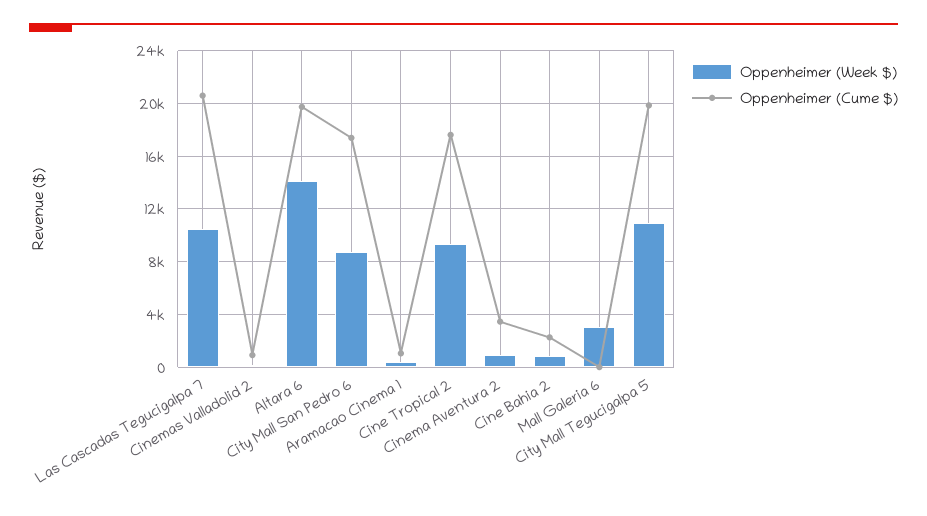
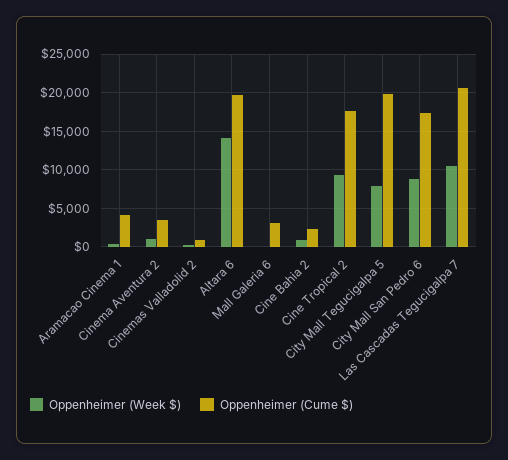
  {
    "Oppenheimer (Week $)": {
      "Las Cascadas Tegucigalpa 7": 10500,
      "Cinemas Valladolid 2": 0,
      "Altara 6": 14000,
      "City Mall San Pedro 6": 9000,
      "Aramacao Cinema 1": 500,
      "Cine Tropical 2": 9500,
      "Cinema Aventura 2": 1000,
      "Cine Bahia 2": 1000,
-     "Mall Galeria 6": 3000,
+     "Mall Galeria 6": 0,
-     "City Mall Tegucigalpa 5": 11000
+     "City Mall Tegucigalpa 5": 8000
    },
    "Oppenheimer (Cume $)": {
      "Las Cascadas Tegucigalpa 7": 20500,
      "Cinemas Valladolid 2": 1000,
      "Altara 6": 19500,
      "City Mall San Pedro 6": 17500,
-     "Aramacao Cinema 1": 1000,
+     "Aramacao Cinema 1": 4000,
      "Cine Tropical 2": 17500,
      "Cinema Aventura 2": 3500,
      "Cine Bahia 2": 2500,
-     "Mall Galeria 6": 0,
+     "Mall Galeria 6": 3000,
      "City Mall Tegucigalpa 5": 20000
    }
  }

